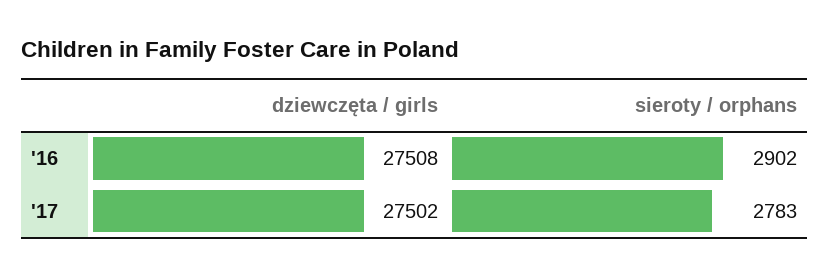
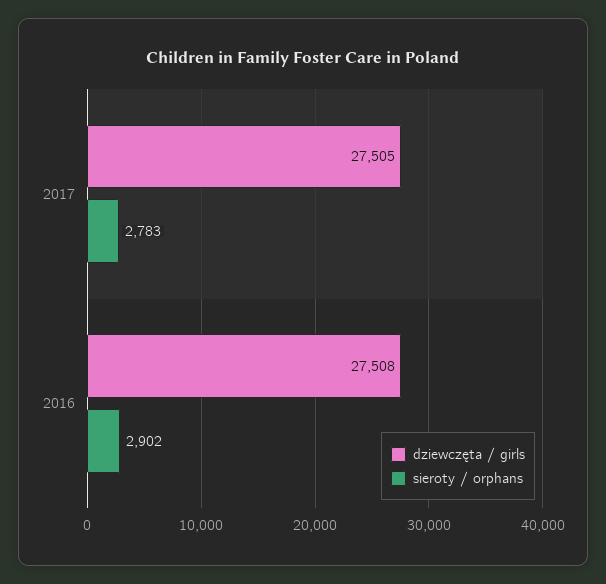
  {
    "dziewczęta / girls": {
      "'16": 27508,
-     "'17": 27502
+     "'17": 27505
    },
    "sieroty / orphans": {
      "'16": 2902,
      "'17": 2783
    }
  }

